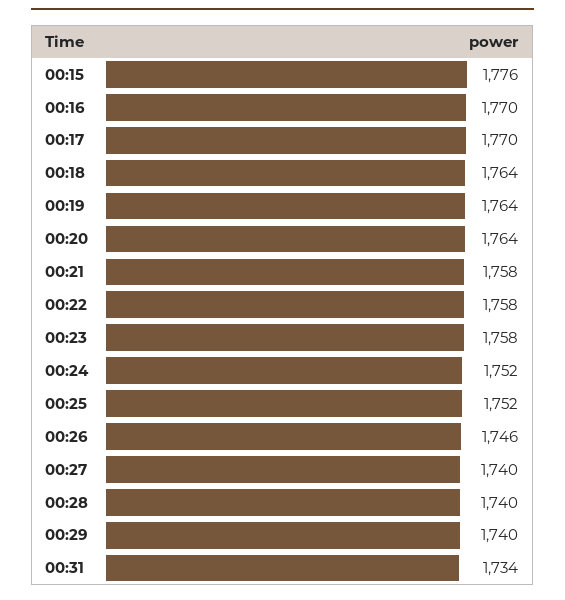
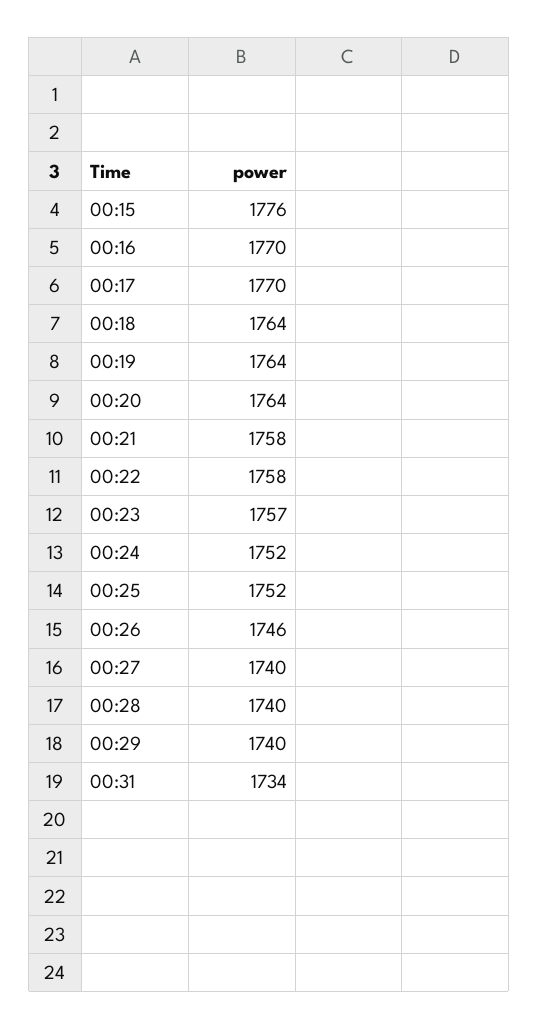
  {
    "00:15": 1776,
    "00:16": 1770,
    "00:17": 1770,
    "00:18": 1764,
    "00:19": 1764,
    "00:20": 1764,
    "00:21": 1758,
    "00:22": 1758,
-   "00:23": 1758,
+   "00:23": 1757,
    "00:24": 1752,
    "00:25": 1752,
    "00:26": 1746,
    "00:27": 1740,
    "00:28": 1740,
    "00:29": 1740,
    "00:31": 1734
  }

